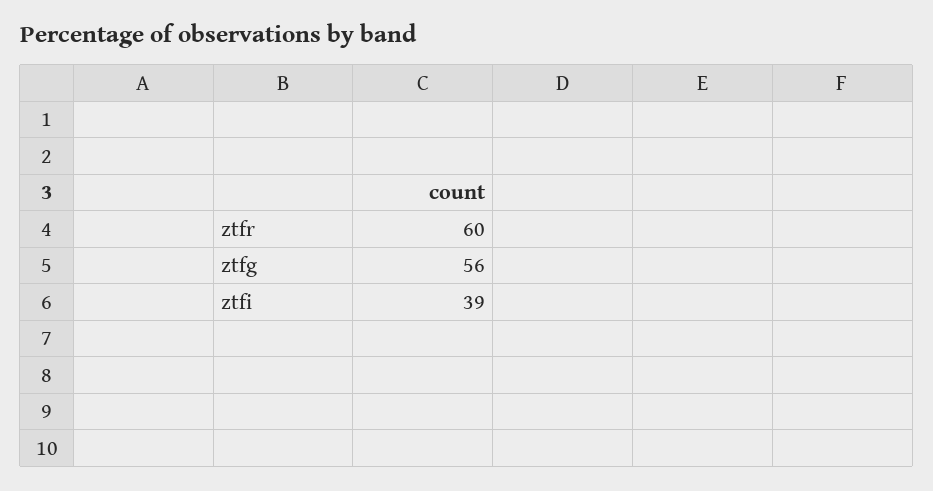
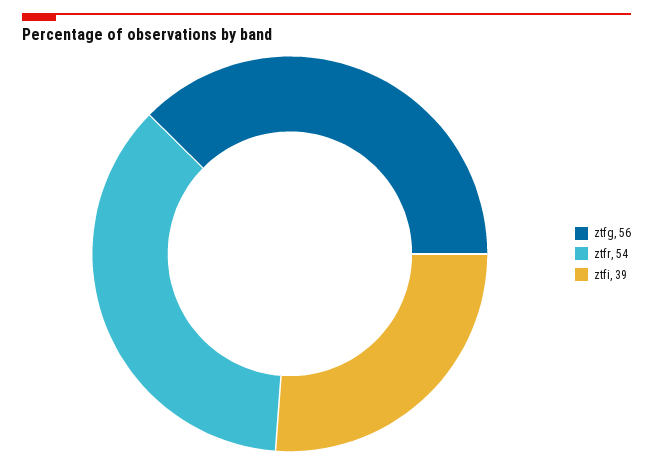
  {
-   "ztfr": 60,
+   "ztfr": 54,
    "ztfg": 56,
    "ztfi": 39
  }

